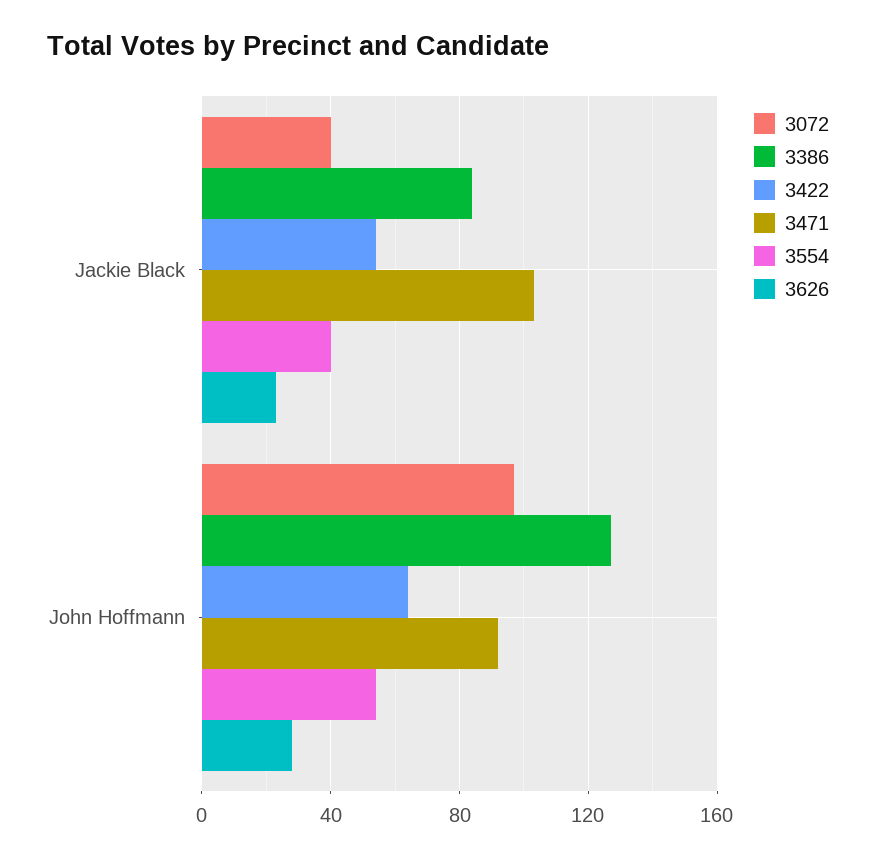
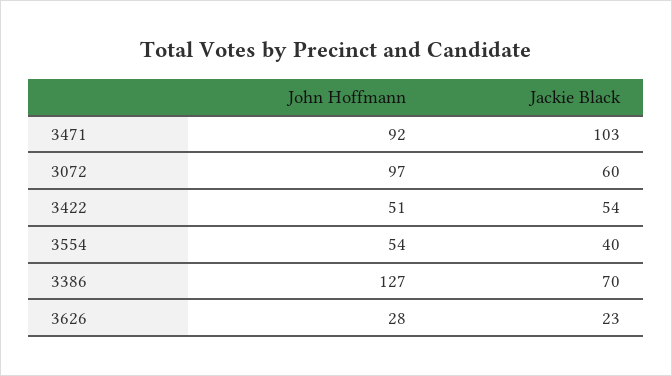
  {
    "3072": {
-     "Jackie Black": 40,
+     "Jackie Black": 60,
      "John Hoffmann": 97
    },
    "3386": {
-     "Jackie Black": 85,
+     "Jackie Black": 70,
      "John Hoffmann": 127
    },
    "3422": {
      "Jackie Black": 54,
-     "John Hoffmann": 65
+     "John Hoffmann": 51
    },
    "3471": {
      "Jackie Black": 103,
      "John Hoffmann": 92
    },
    "3554": {
      "Jackie Black": 40,
      "John Hoffmann": 54
    },
    "3626": {
      "Jackie Black": 23,
      "John Hoffmann": 28
    }
  }

